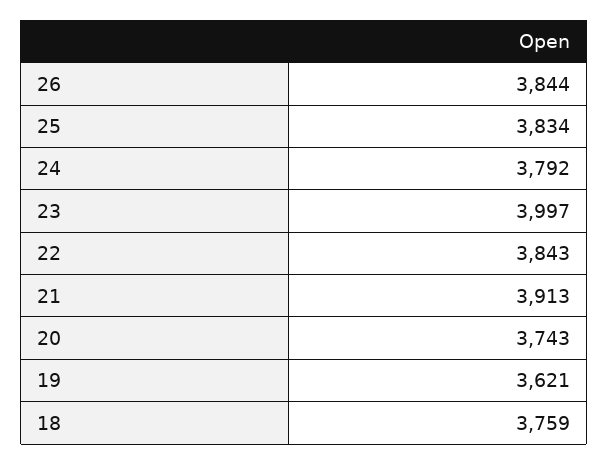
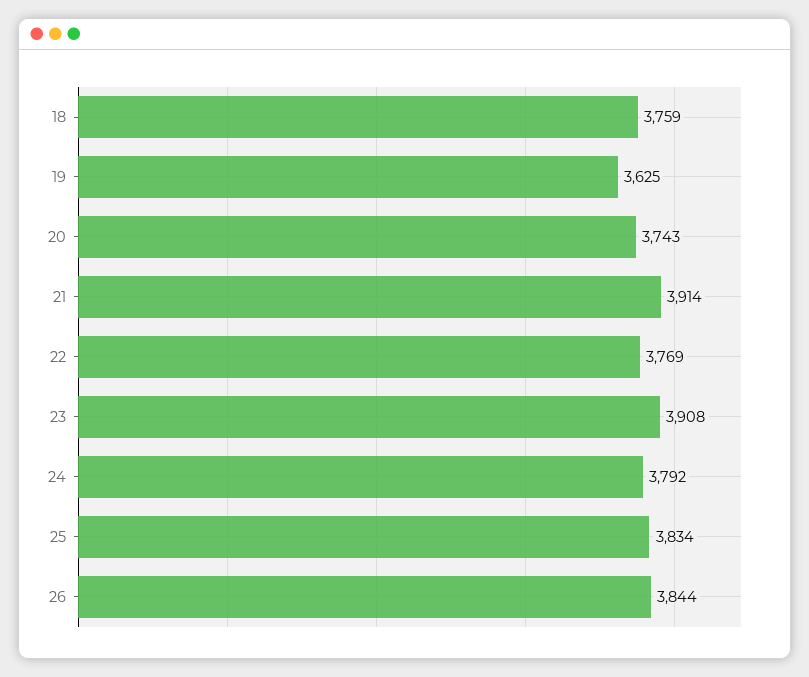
  {
    "26": 3844,
    "25": 3834,
    "24": 3792,
-   "23": 3997,
+   "23": 3908,
-   "22": 3843,
+   "22": 3769,
-   "21": 3913,
+   "21": 3914,
    "20": 3743,
-   "19": 3621,
+   "19": 3625,
    "18": 3759
  }

